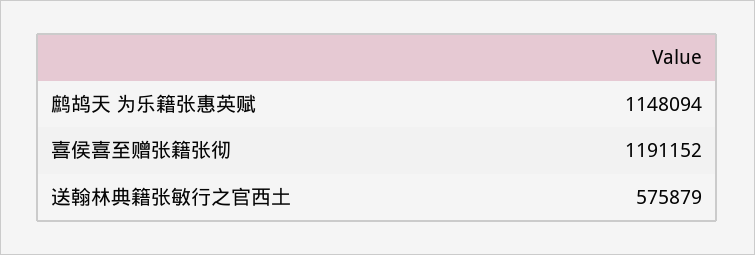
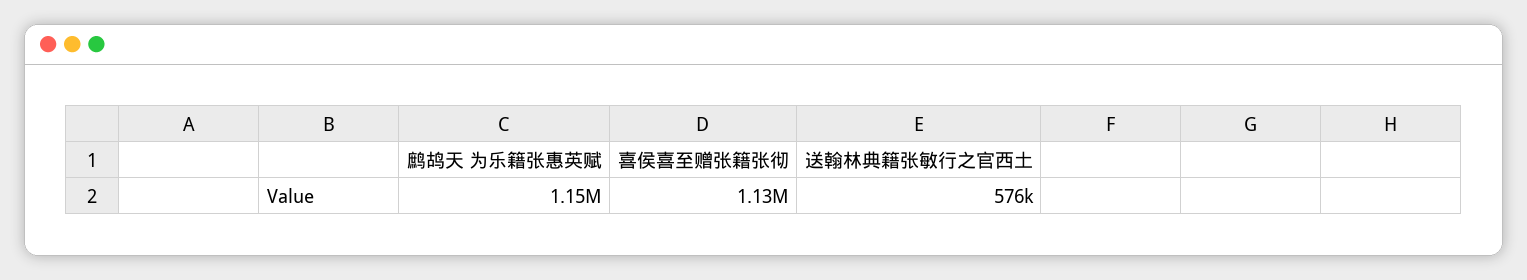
  {
    "鹧鸪天 为乐籍张惠英赋": 1148094,
-   "喜侯喜至赠张籍张彻": 1191152,
+   "喜侯喜至赠张籍张彻": 1130000,
    "送翰林典籍张敏行之官西土": 575879
  }

